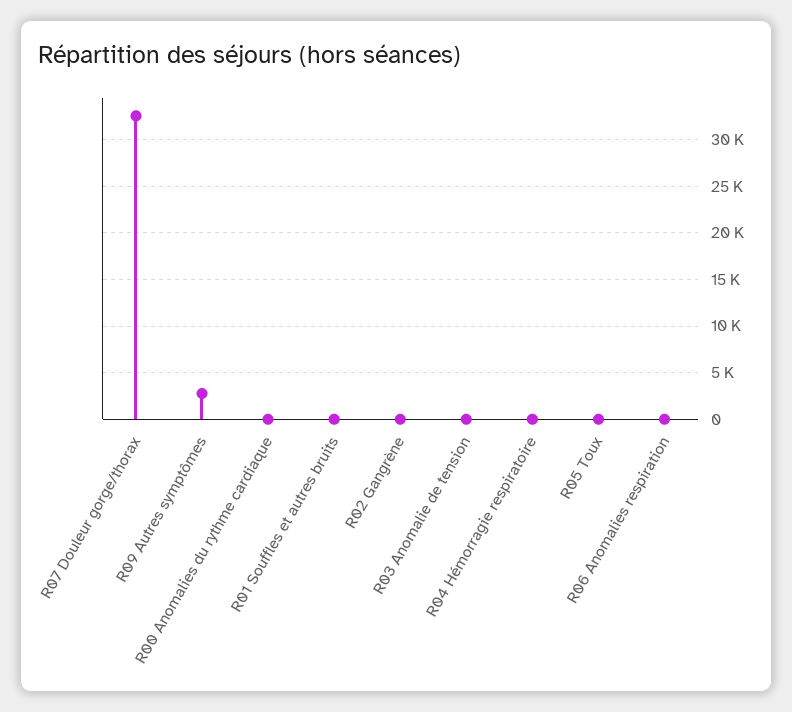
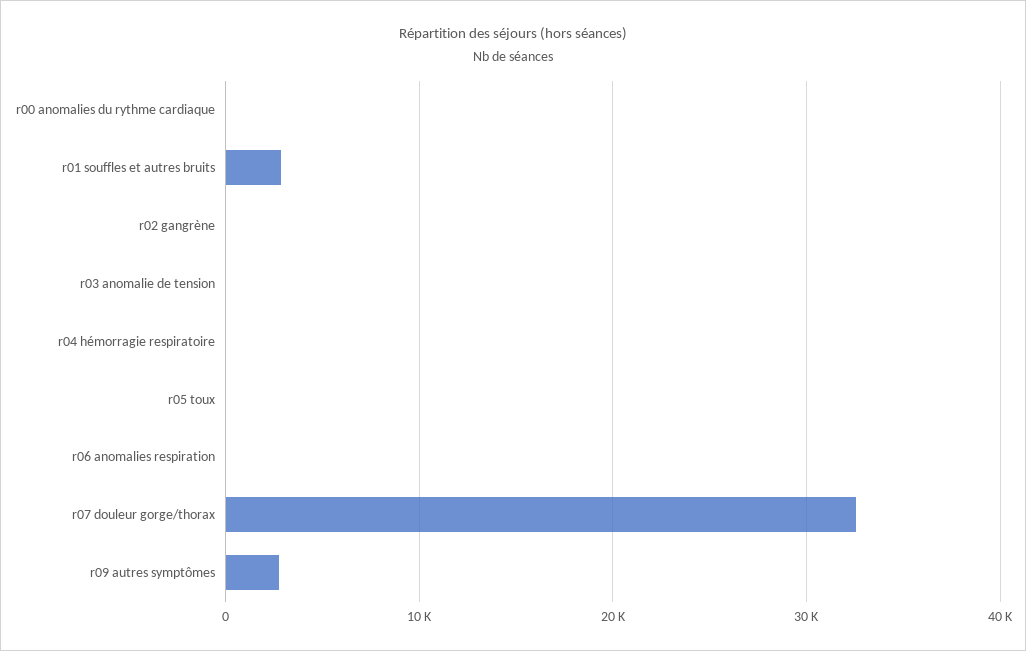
  {
    "R07 Douleur gorge/thorax": 33000,
    "R09 Autres symptômes": 3000,
    "R00 Anomalies du rythme cardiaque": 0,
-   "R01 Souffles et autres bruits": 0,
+   "R01 Souffles et autres bruits": 3000,
    "R02 Gangrène": 0,
    "R03 Anomalie de tension": 0,
    "R04 Hémorragie respiratoire": 0,
    "R05 Toux": 0,
    "R06 Anomalies respiration": 0
  }

